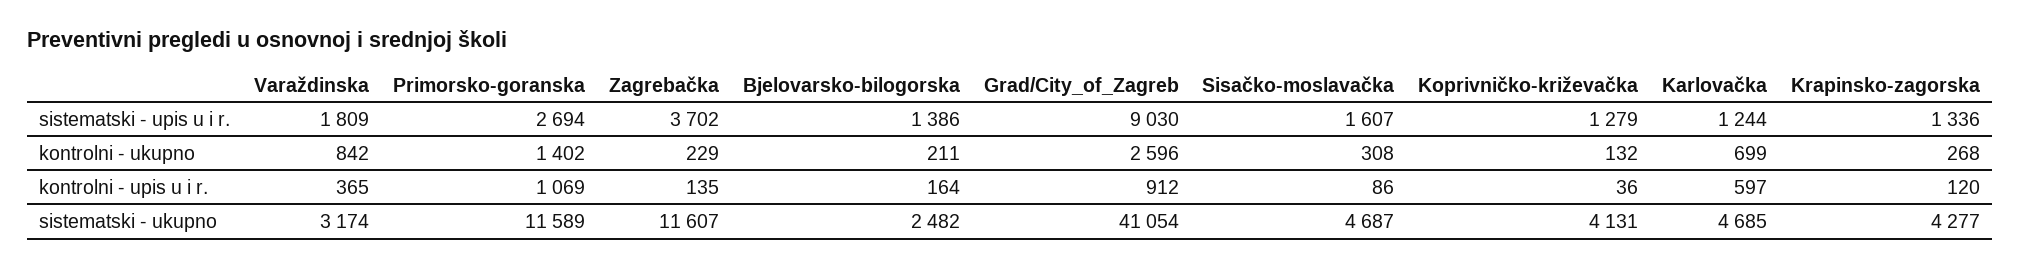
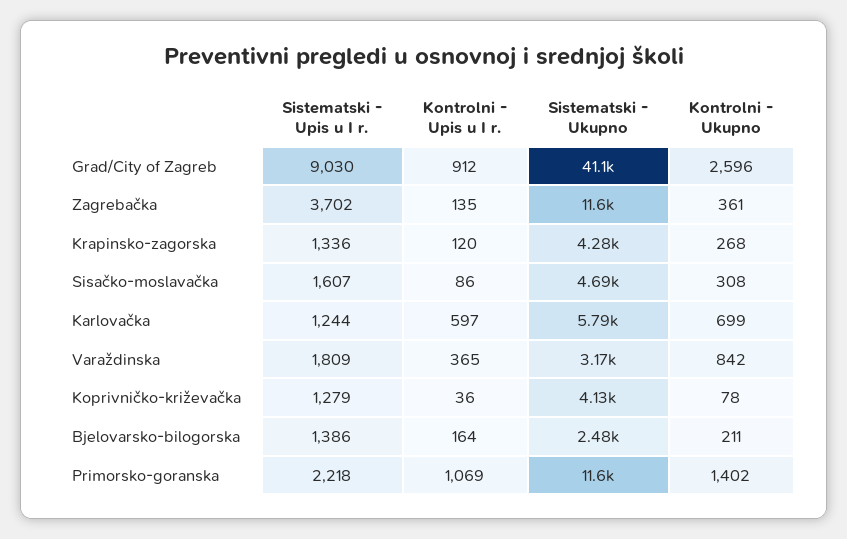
  {
    "Varaždinska": {
      "sistematski - upis u i r.": 1809,
      "kontrolni - ukupno": 842,
      "kontrolni - upis u i r.": 365,
      "sistematski - ukupno": 3174
    },
    "Primorsko-goranska": {
-     "sistematski - upis u i r.": 2694,
+     "sistematski - upis u i r.": 2218,
      "kontrolni - ukupno": 1402,
      "kontrolni - upis u i r.": 1069,
      "sistematski - ukupno": 11589
    },
    "Zagrebačka": {
      "sistematski - upis u i r.": 3702,
-     "kontrolni - ukupno": 229,
+     "kontrolni - ukupno": 361,
      "kontrolni - upis u i r.": 135,
      "sistematski - ukupno": 11607
    },
    "Bjelovarsko-bilogorska": {
      "sistematski - upis u i r.": 1386,
      "kontrolni - ukupno": 211,
      "kontrolni - upis u i r.": 164,
      "sistematski - ukupno": 2482
    },
    "Grad/City_of_Zagreb": {
      "sistematski - upis u i r.": 9030,
      "kontrolni - ukupno": 2596,
      "kontrolni - upis u i r.": 912,
      "sistematski - ukupno": 41054
    },
    "Sisačko-moslavačka": {
      "sistematski - upis u i r.": 1607,
      "kontrolni - ukupno": 308,
      "kontrolni - upis u i r.": 86,
      "sistematski - ukupno": 4687
    },
    "Koprivničko-križevačka": {
      "sistematski - upis u i r.": 1279,
-     "kontrolni - ukupno": 132,
+     "kontrolni - ukupno": 78,
      "kontrolni - upis u i r.": 36,
      "sistematski - ukupno": 4131
    },
    "Karlovačka": {
      "sistematski - upis u i r.": 1244,
      "kontrolni - ukupno": 699,
      "kontrolni - upis u i r.": 597,
-     "sistematski - ukupno": 4685
+     "sistematski - ukupno": 5790
    },
    "Krapinsko-zagorska": {
      "sistematski - upis u i r.": 1336,
      "kontrolni - ukupno": 268,
      "kontrolni - upis u i r.": 120,
      "sistematski - ukupno": 4277
    }
  }

